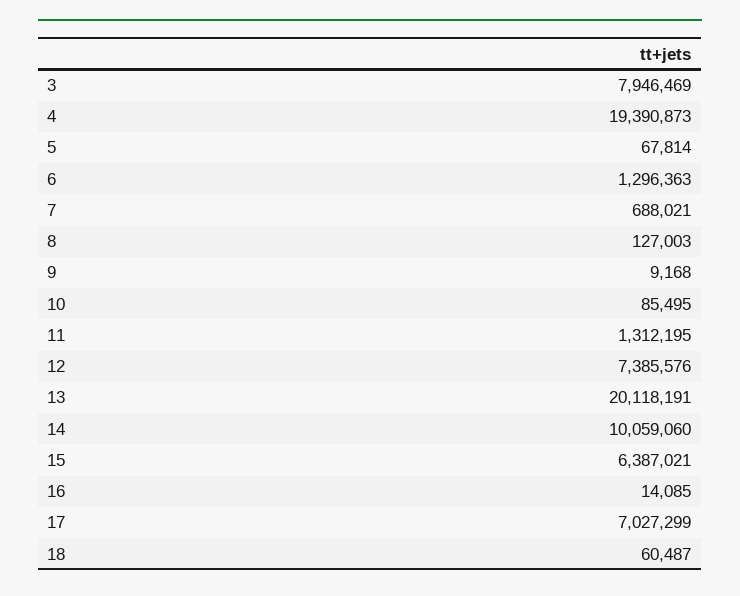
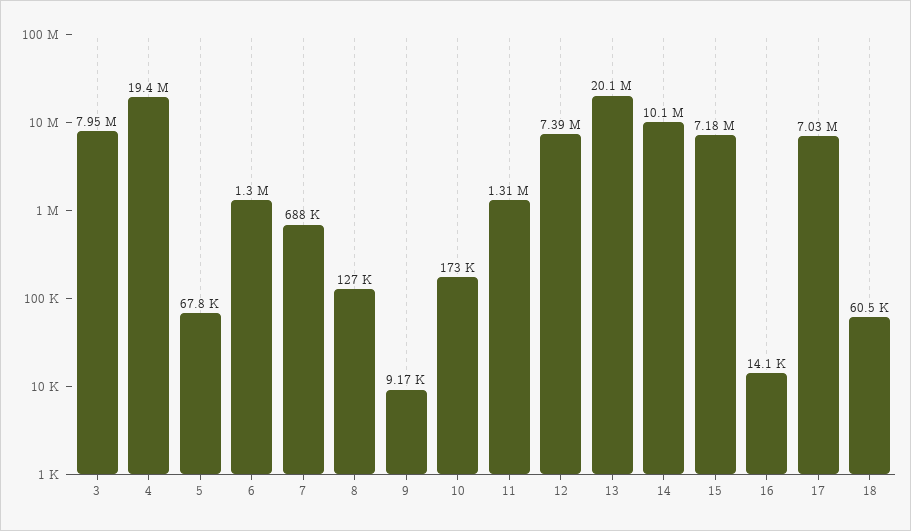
  {
    "3": 7946469,
    "4": 19390873,
    "5": 67814,
    "6": 1296363,
    "7": 688021,
    "8": 127003,
    "9": 9168,
-   "10": 85495,
+   "10": 173000,
    "11": 1312195,
    "12": 7385576,
    "13": 20118191,
    "14": 10059060,
-   "15": 6387021,
+   "15": 7180000,
    "16": 14085,
    "17": 7027299,
    "18": 60487
  }

